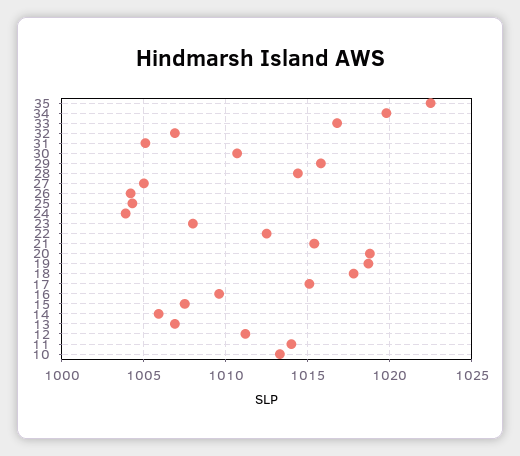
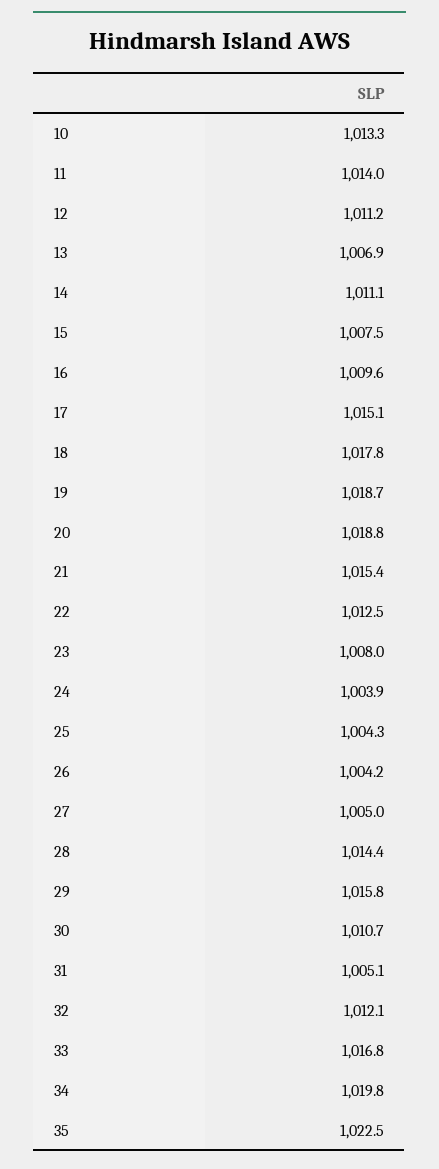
  {
    "35": 1022.5,
    "34": 1019.8,
    "33": 1016.8,
-   "32": 1007,
+   "32": 1012.1,
    "31": 1005.1,
    "30": 1010.7,
    "29": 1015.8,
    "28": 1014.4,
    "27": 1005,
    "26": 1004.2,
    "25": 1004.3,
    "24": 1003.9,
    "23": 1008,
    "22": 1012.5,
    "21": 1015.4,
    "20": 1018.8,
    "19": 1018.7,
    "18": 1017.8,
    "17": 1015.1,
    "16": 1009.6,
    "15": 1007.5,
-   "14": 1006,
+   "14": 1011.1,
    "13": 1006.9,
    "12": 1011.2,
    "11": 1014,
    "10": 1013.3
  }

